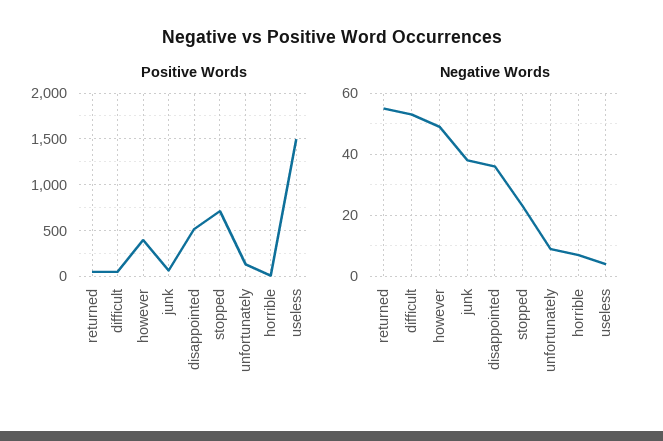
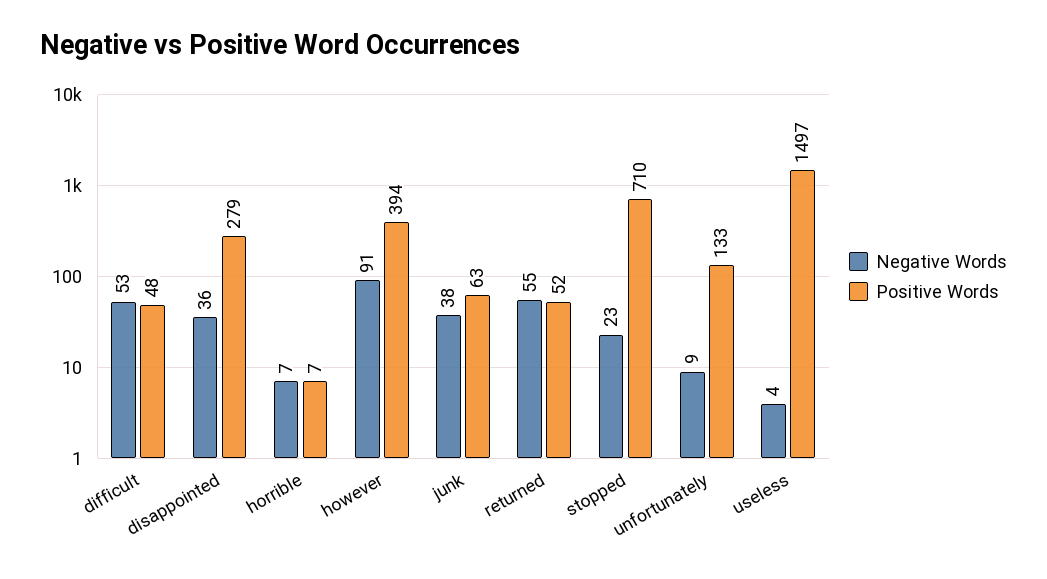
  {
    "Positive Words": {
      "returned": 52,
      "difficult": 48,
      "however": 394,
      "junk": 63,
-     "disappointed": 500,
+     "disappointed": 279,
      "stopped": 710,
      "unfortunately": 133,
      "horrible": 7,
      "useless": 1497
    },
    "Negative Words": {
      "returned": 55,
      "difficult": 53,
-     "however": 50,
+     "however": 91,
      "junk": 38,
      "disappointed": 36,
      "stopped": 23,
      "unfortunately": 9,
      "horrible": 7,
      "useless": 4
    }
  }

